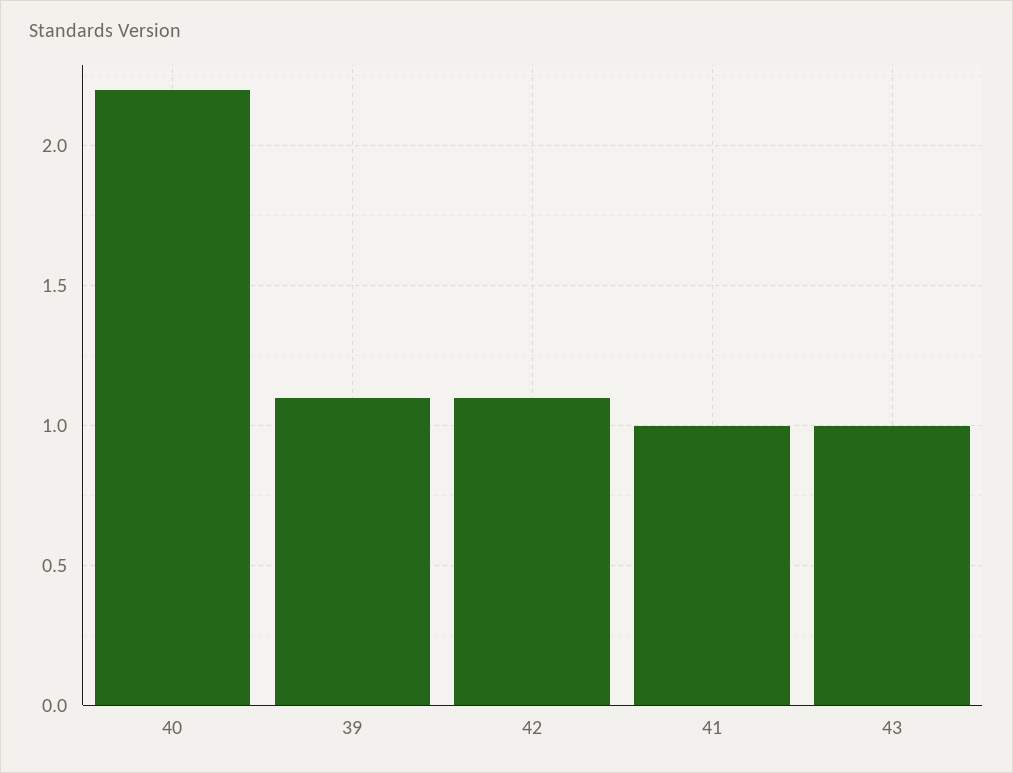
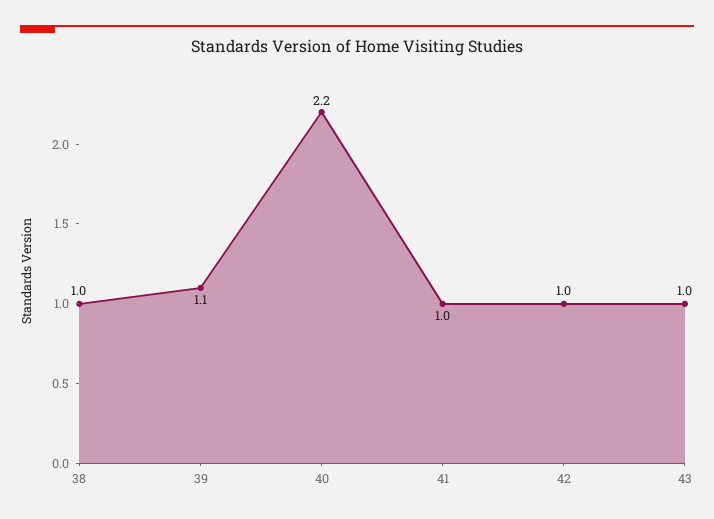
  {
    "40": 2.2,
    "39": 1.1,
-   "42": 1.1,
+   "42": 1,
    "41": 1,
-   "43": 1
+   "43": 1,
+   "38": 1
  }

